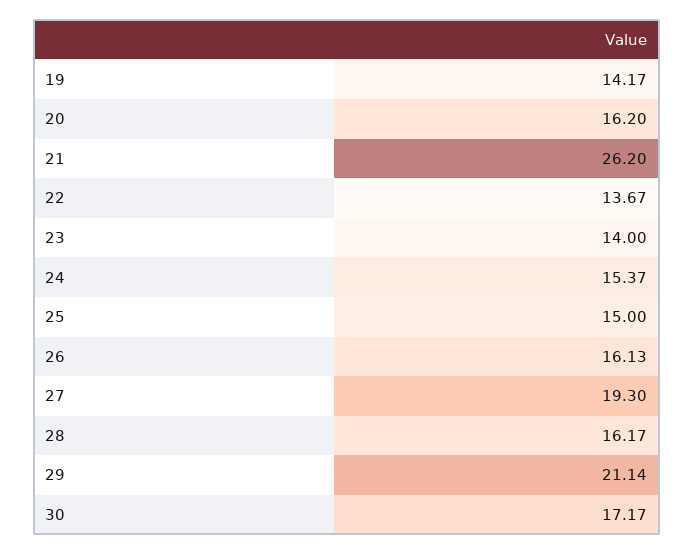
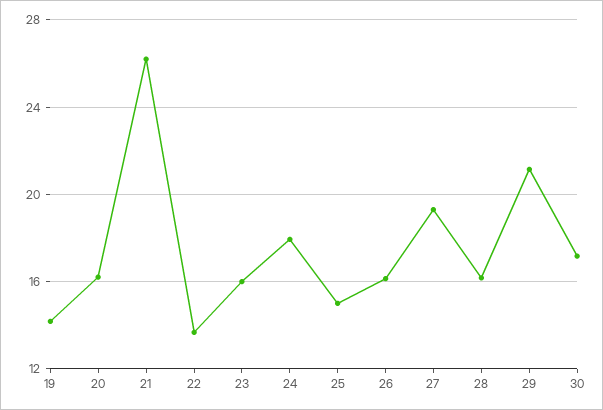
  {
    "19": 14.17,
    "20": 16.2,
    "21": 26.2,
    "22": 13.67,
-   "23": 14,
+   "23": 16,
-   "24": 15.37,
+   "24": 18,
    "25": 15,
    "26": 16.13,
    "27": 19.3,
    "28": 16.17,
    "29": 21.14,
    "30": 17.17
  }

